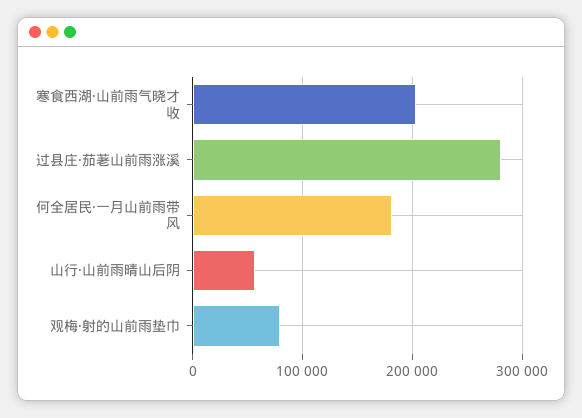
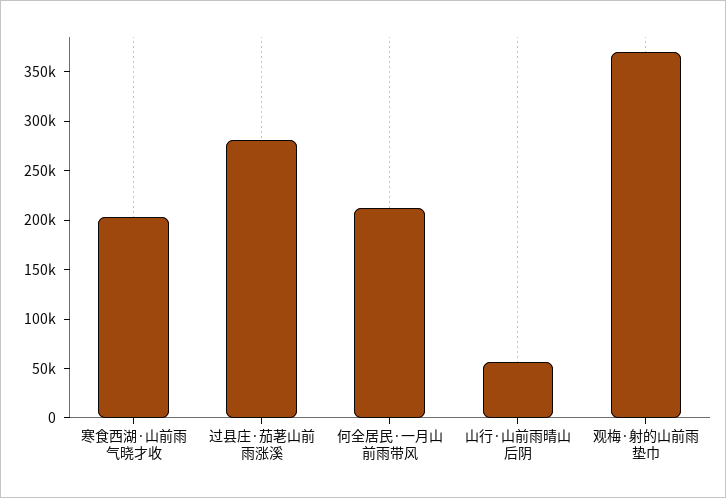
  {
    "寒食西湖·山前雨气晓才收": 200000,
    "过县庄·茄荖山前雨涨溪": 280000,
-   "何全居民·一月山前雨带风": 180000,
+   "何全居民·一月山前雨带风": 210000,
    "山行·山前雨晴山后阴": 60000,
-   "观梅·射的山前雨垫巾": 80000
+   "观梅·射的山前雨垫巾": 370000
  }

